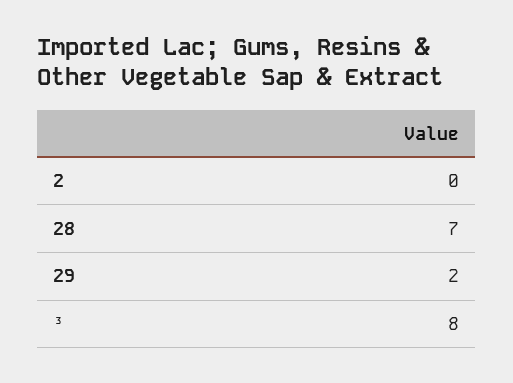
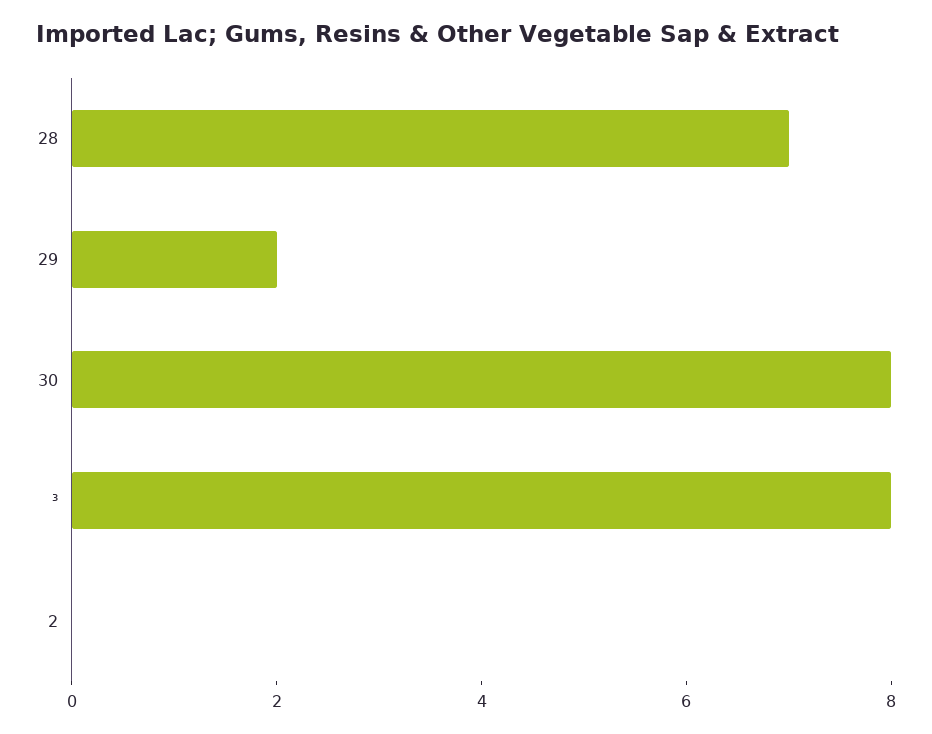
  {
    "2": 0,
    "28": 7,
    "29": 2,
-   "³": 8
+   "³": 8,
+   "30": 8
  }

